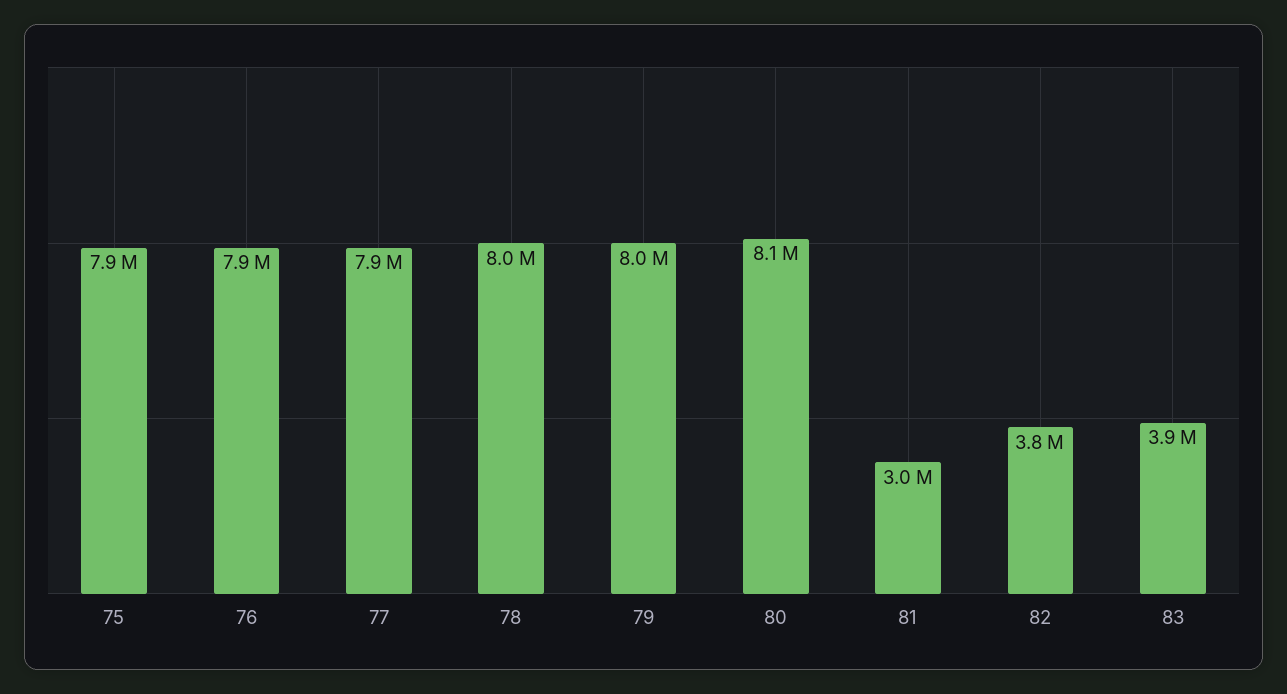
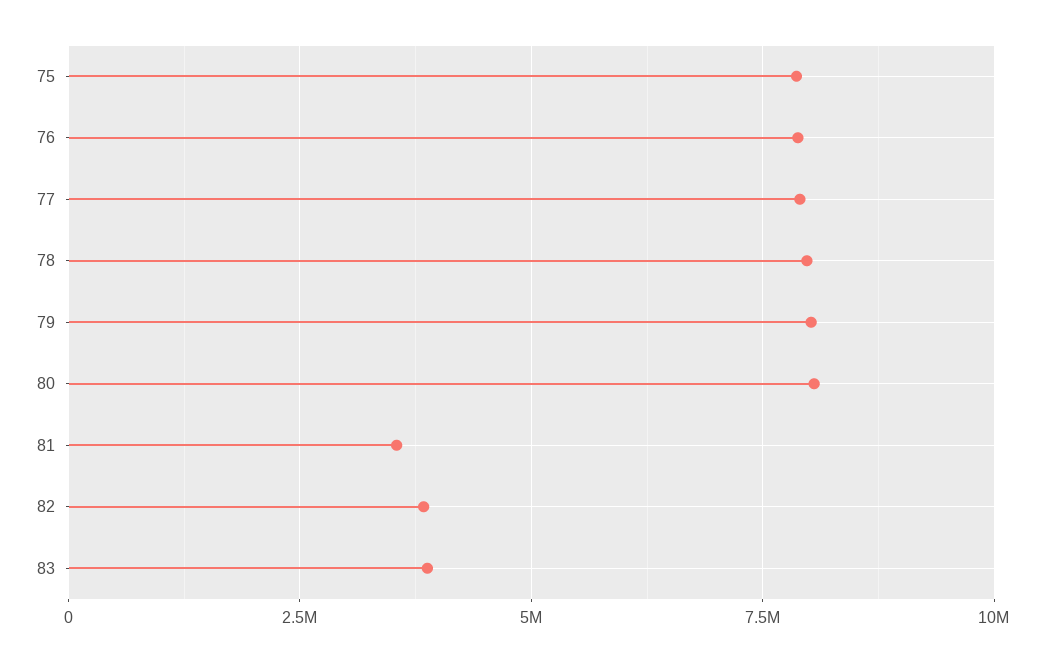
  {
    "75": 7900000,
    "76": 7900000,
    "77": 7900000,
    "78": 8000000,
    "79": 8000000,
    "80": 8100000,
-   "81": 3000000,
+   "81": 3500000,
    "82": 3800000,
    "83": 3900000
  }

